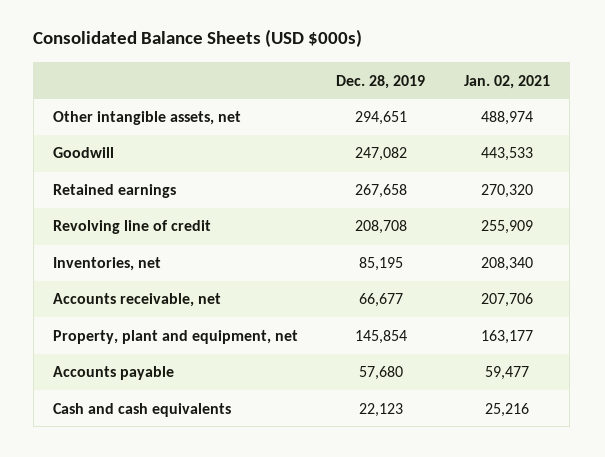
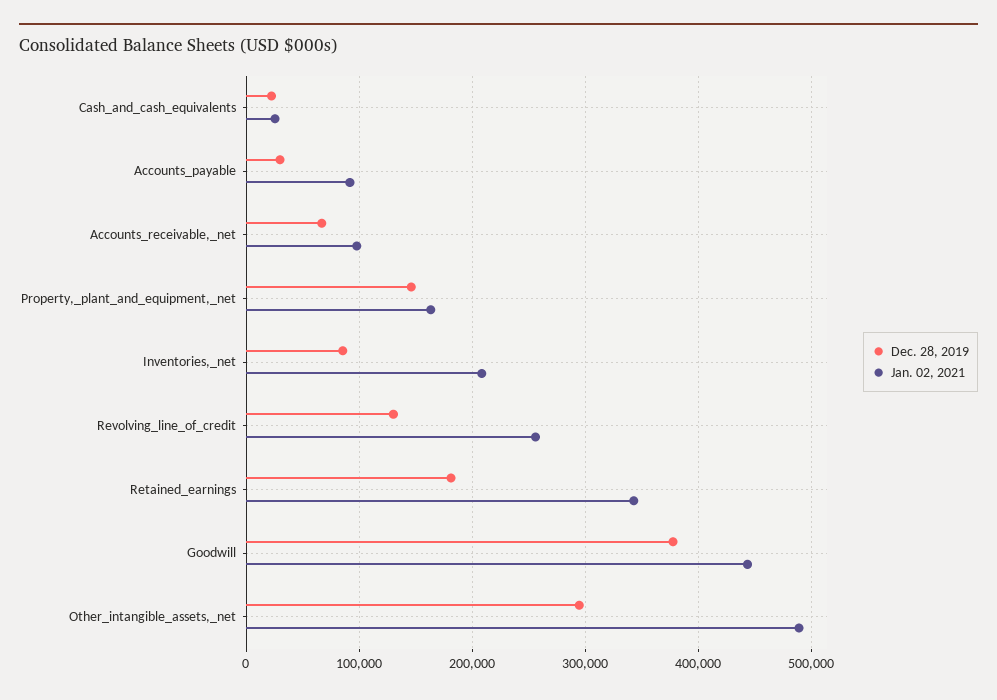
  {
    "Dec. 28, 2019": {
      "Other intangible assets, net": 294651,
-     "Goodwill": 247082,
+     "Goodwill": 380000,
-     "Retained earnings": 267658,
+     "Retained earnings": 180000,
-     "Revolving line of credit": 208708,
+     "Revolving line of credit": 130000,
      "Inventories, net": 85195,
      "Accounts receivable, net": 66677,
      "Property, plant and equipment, net": 145854,
-     "Accounts payable": 57680,
+     "Accounts payable": 30000,
      "Cash and cash equivalents": 22123
    },
    "Jan. 02, 2021": {
      "Other intangible assets, net": 488974,
      "Goodwill": 443533,
-     "Retained earnings": 270320,
+     "Retained earnings": 340000,
      "Revolving line of credit": 255909,
      "Inventories, net": 208340,
-     "Accounts receivable, net": 207706,
+     "Accounts receivable, net": 100000,
      "Property, plant and equipment, net": 163177,
-     "Accounts payable": 59477,
+     "Accounts payable": 90000,
      "Cash and cash equivalents": 25216
    }
  }

